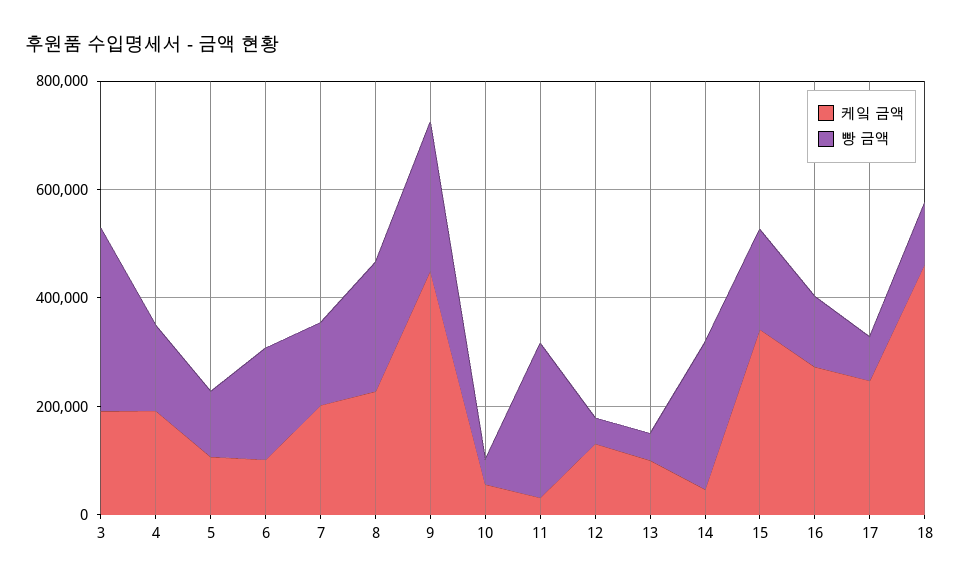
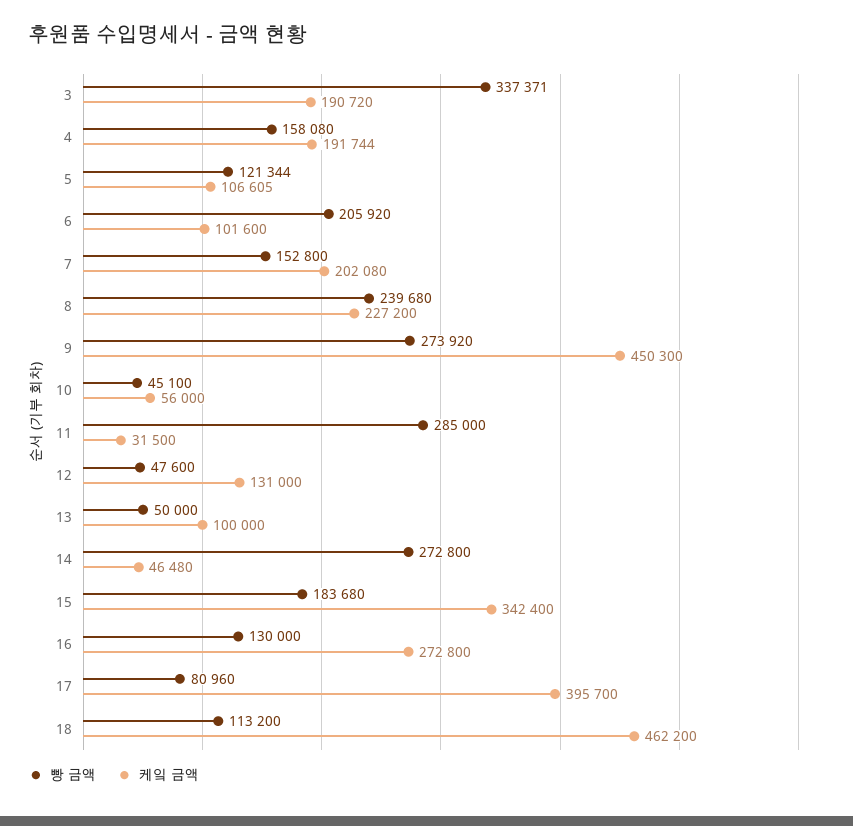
  {
    "케잌 금액": {
      "3": 190720,
      "4": 191744,
      "5": 106605,
      "6": 101600,
      "7": 202080,
      "8": 227200,
      "9": 450300,
      "10": 56000,
      "11": 31500,
      "12": 131000,
      "13": 100000,
      "14": 46480,
      "15": 342400,
      "16": 272800,
-     "17": 250000,
+     "17": 395700,
      "18": 462200
    },
    "빵 금액": {
      "3": 337371,
      "4": 158080,
      "5": 121344,
      "6": 205920,
      "7": 152800,
      "8": 239680,
      "9": 273920,
      "10": 45100,
      "11": 285000,
      "12": 47600,
      "13": 50000,
      "14": 272800,
      "15": 183680,
      "16": 130000,
      "17": 80960,
      "18": 113200
    }
  }

